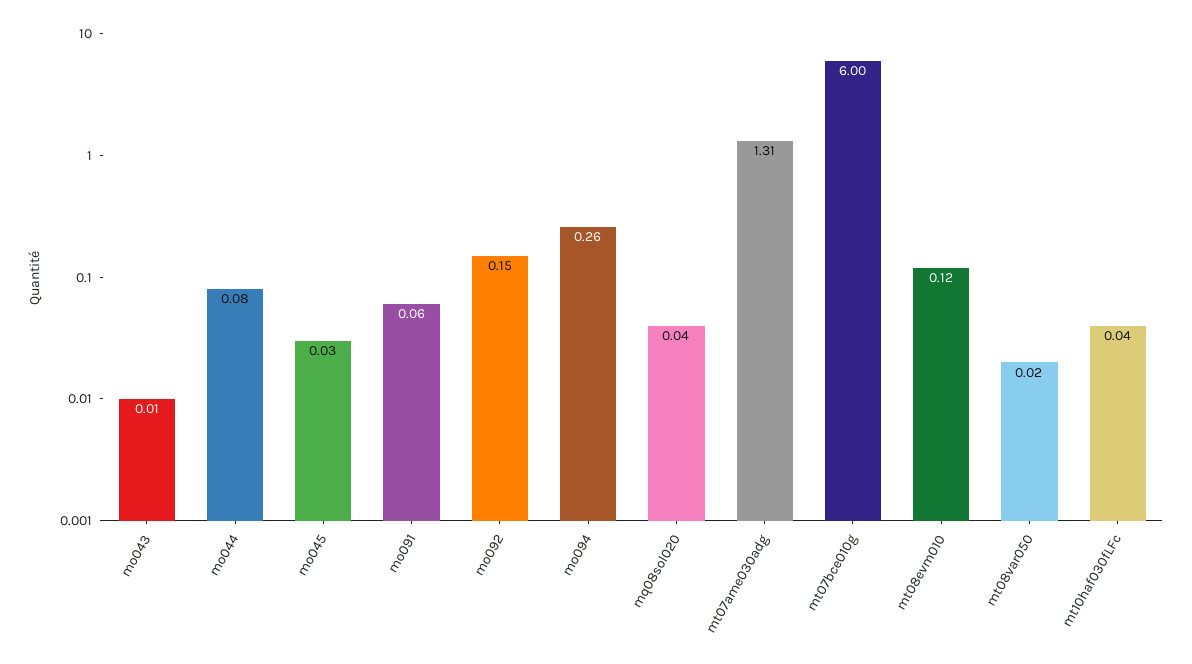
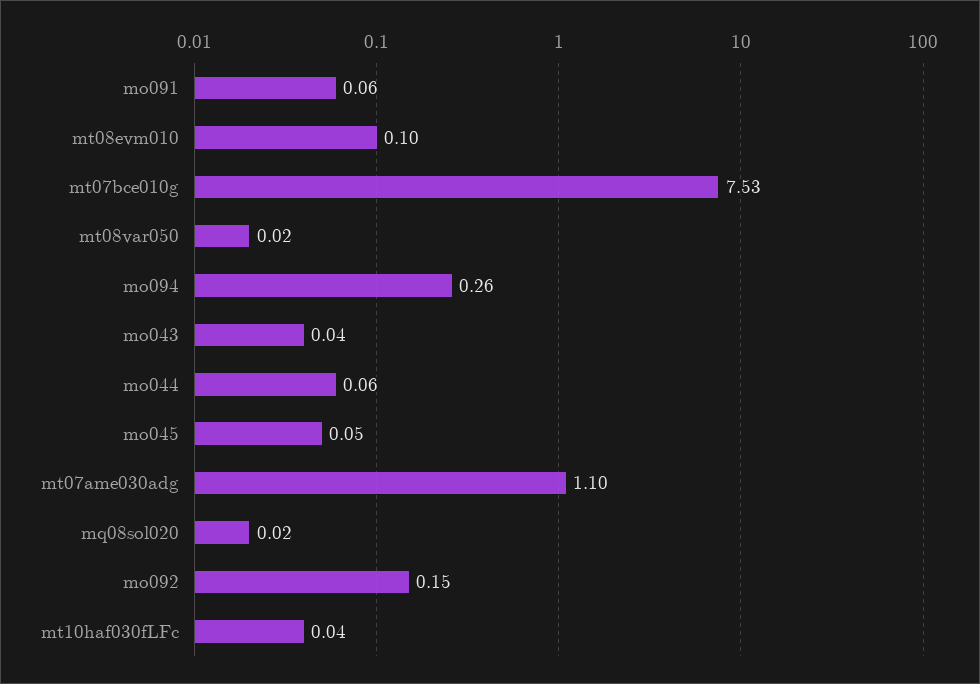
  {
-   "mo043": 0.01,
+   "mo043": 0.04,
-   "mo044": 0.08,
+   "mo044": 0.06,
-   "mo045": 0.03,
+   "mo045": 0.05,
    "mo091": 0.06,
    "mo092": 0.15,
    "mo094": 0.26,
-   "mq08sol020": 0.04,
+   "mq08sol020": 0.02,
-   "mt07ame030adg": 1.31,
+   "mt07ame030adg": 1.1,
-   "mt07bce010g": 6,
+   "mt07bce010g": 7.53,
-   "mt08evm010": 0.12,
+   "mt08evm010": 0.1,
    "mt08var050": 0.02,
    "mt10haf030fLFc": 0.04
  }

